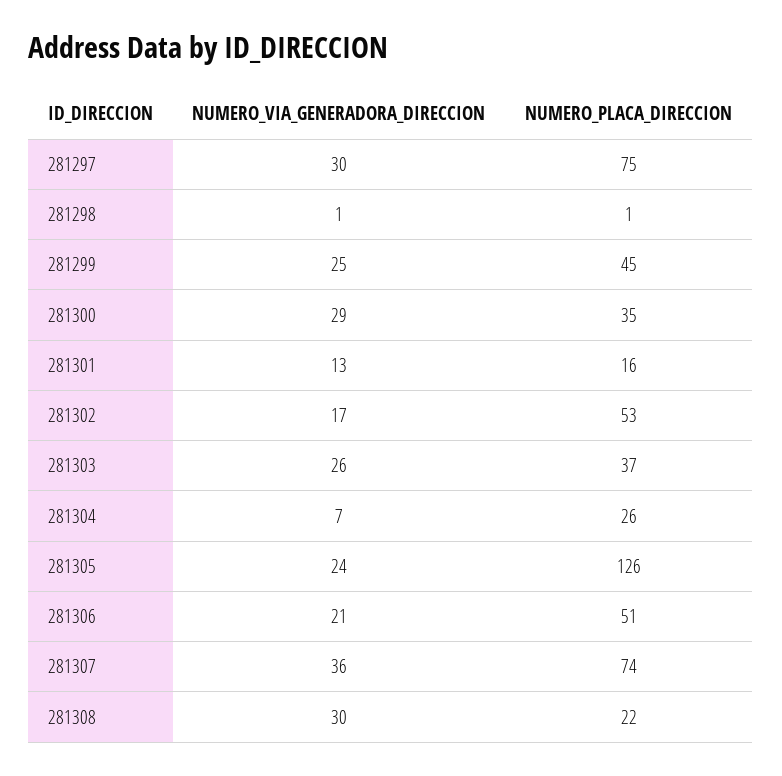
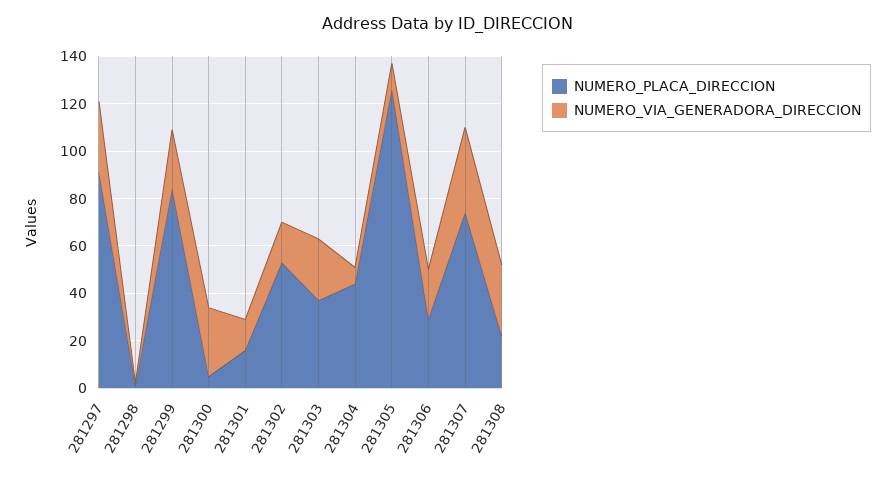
  {
    "NUMERO_VIA_GENERADORA_DIRECCION": {
      "281297": 30,
      "281298": 1,
      "281299": 25,
      "281300": 29,
      "281301": 13,
      "281302": 17,
      "281303": 26,
      "281304": 7,
-     "281305": 24,
+     "281305": 10,
      "281306": 21,
      "281307": 36,
      "281308": 30
    },
    "NUMERO_PLACA_DIRECCION": {
-     "281297": 75,
+     "281297": 90,
      "281298": 1,
-     "281299": 45,
+     "281299": 85,
-     "281300": 35,
+     "281300": 5,
      "281301": 16,
      "281302": 53,
      "281303": 37,
-     "281304": 26,
+     "281304": 45,
      "281305": 126,
-     "281306": 51,
+     "281306": 30,
      "281307": 74,
      "281308": 22
    }
  }

